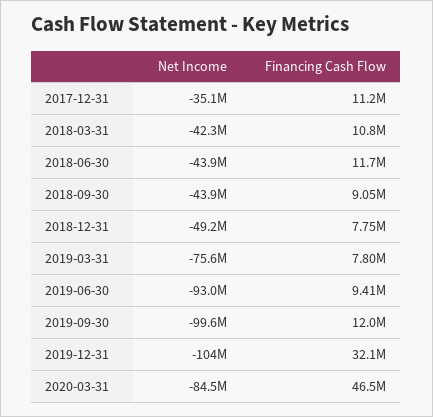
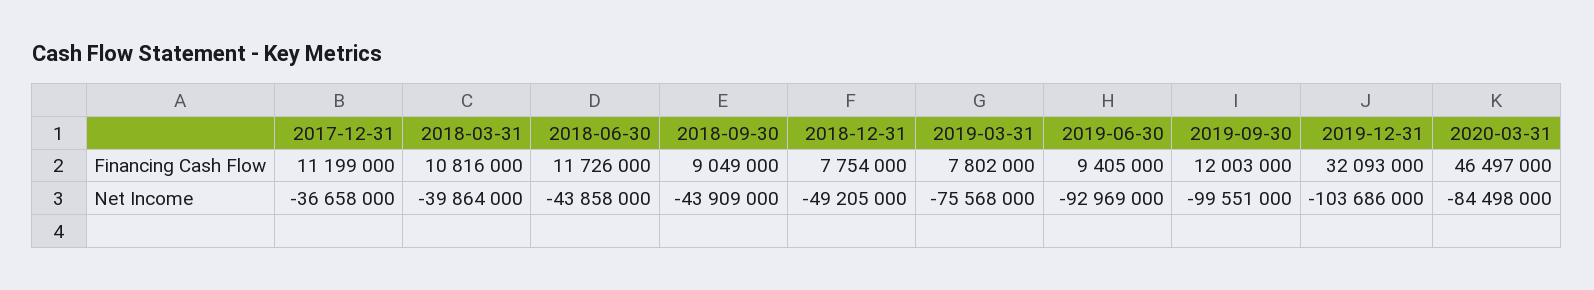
  {
    "Net Income": {
-     "2017-12-31": -35100000,
+     "2017-12-31": -36658000,
-     "2018-03-31": -42300000,
+     "2018-03-31": -39864000,
      "2018-06-30": -43858000,
      "2018-09-30": -43909000,
      "2018-12-31": -49205000,
      "2019-03-31": -75568000,
      "2019-06-30": -92969000,
      "2019-09-30": -99551000,
      "2019-12-31": -103686000,
      "2020-03-31": -84498000
    },
    "Financing Cash Flow": {
      "2017-12-31": 11199000,
      "2018-03-31": 10816000,
      "2018-06-30": 11726000,
      "2018-09-30": 9049000,
      "2018-12-31": 7754000,
      "2019-03-31": 7802000,
      "2019-06-30": 9405000,
      "2019-09-30": 12003000,
      "2019-12-31": 32093000,
      "2020-03-31": 46497000
    }
  }

